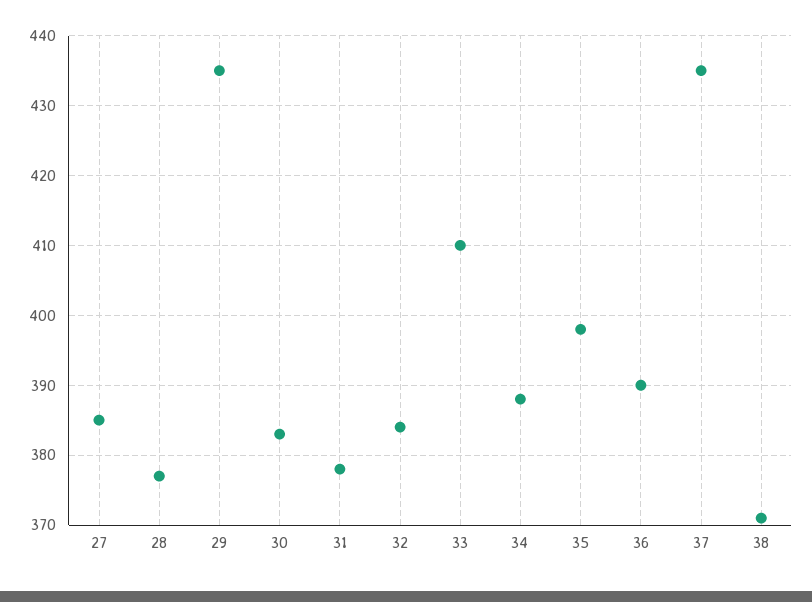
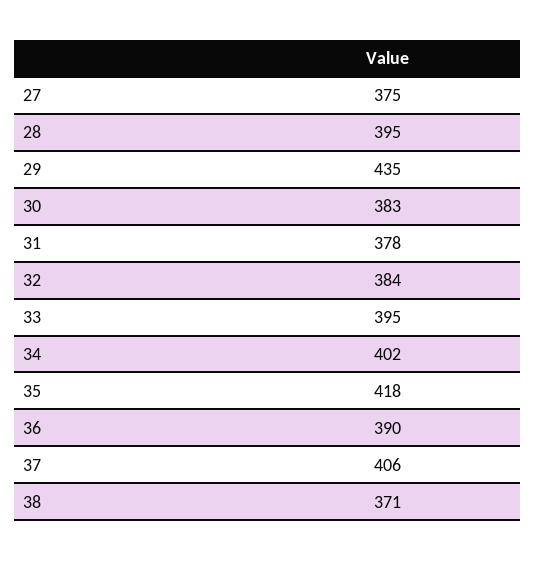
  {
-   "27": 385,
+   "27": 375,
-   "28": 377,
+   "28": 395,
    "29": 435,
    "30": 383,
    "31": 378,
    "32": 384,
-   "33": 410,
+   "33": 395,
-   "34": 388,
+   "34": 402,
-   "35": 398,
+   "35": 418,
    "36": 390,
-   "37": 435,
+   "37": 406,
    "38": 371
  }

